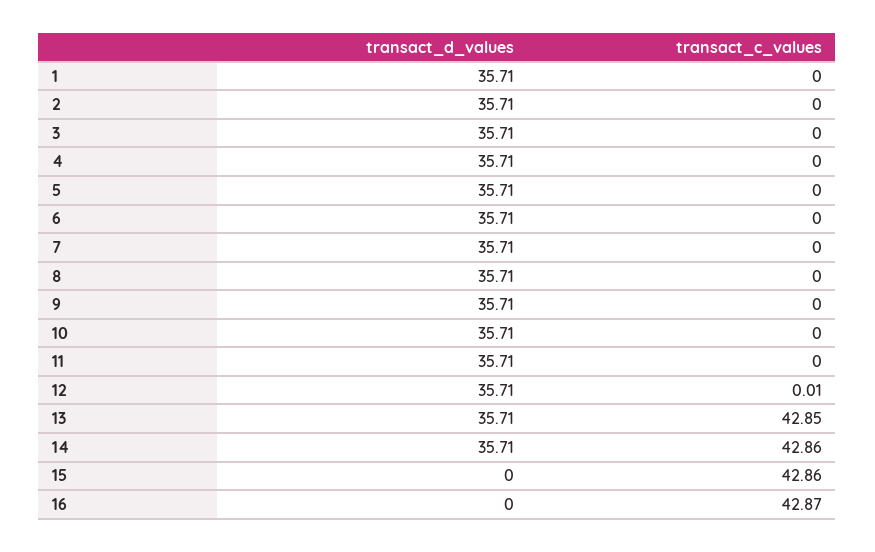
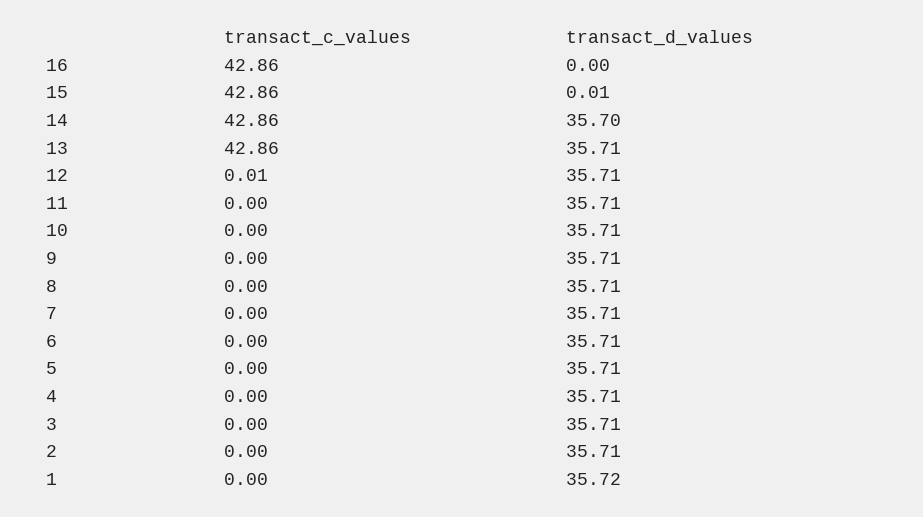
  {
    "transact_d_values": {
-     "1": 35.71,
+     "1": 35.72,
      "2": 35.71,
      "3": 35.71,
      "4": 35.71,
      "5": 35.71,
      "6": 35.71,
      "7": 35.71,
      "8": 35.71,
      "9": 35.71,
      "10": 35.71,
      "11": 35.71,
      "12": 35.71,
      "13": 35.71,
-     "14": 35.71,
+     "14": 35.7,
-     "15": 0,
+     "15": 0.01,
      "16": 0
    },
    "transact_c_values": {
      "1": 0,
      "2": 0,
      "3": 0,
      "4": 0,
      "5": 0,
      "6": 0,
      "7": 0,
      "8": 0,
      "9": 0,
      "10": 0,
      "11": 0,
      "12": 0.01,
-     "13": 42.85,
+     "13": 42.86,
      "14": 42.86,
      "15": 42.86,
-     "16": 42.87
+     "16": 42.86
    }
  }

